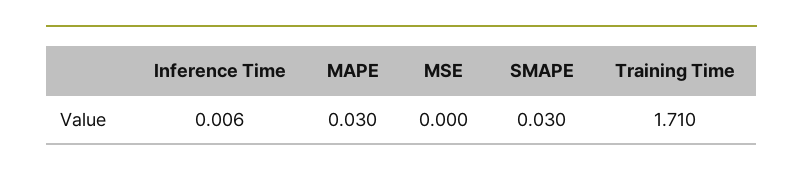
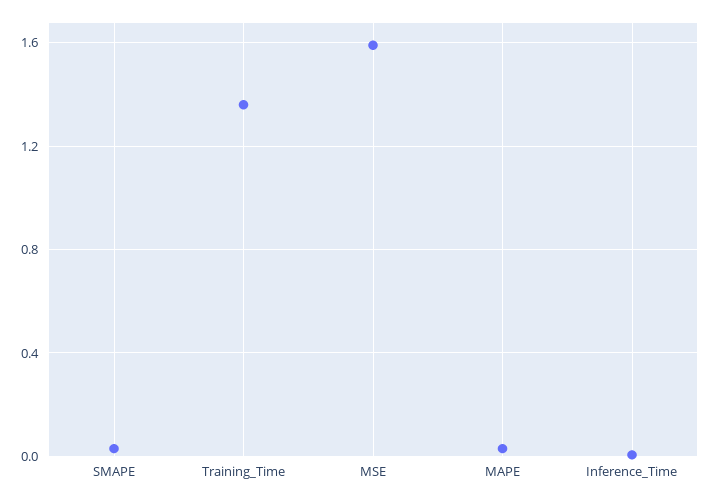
  {
    "Inference Time": 0.006,
    "MAPE": 0.03,
-   "MSE": 0,
+   "MSE": 1.6,
    "SMAPE": 0.03,
-   "Training Time": 1.71
+   "Training Time": 1.35
  }

